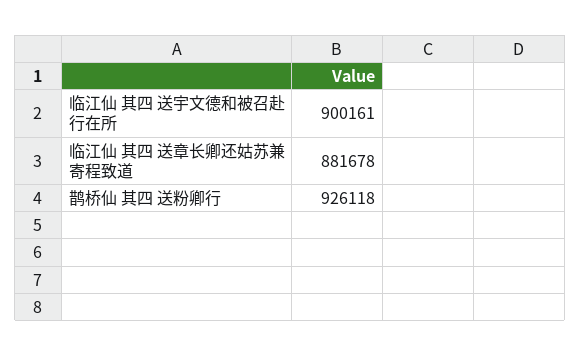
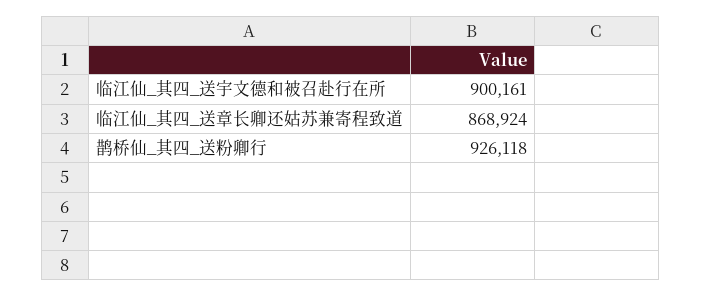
  {
    "临江仙 其四 送宇文德和被召赴行在所": 900161,
-   "临江仙 其四 送章长卿还姑苏兼寄程致道": 881678,
+   "临江仙 其四 送章长卿还姑苏兼寄程致道": 868924,
    "鹊桥仙 其四 送粉卿行": 926118
  }

